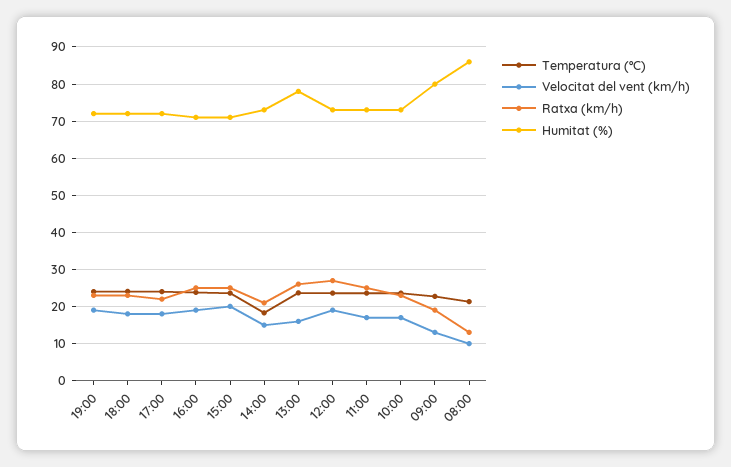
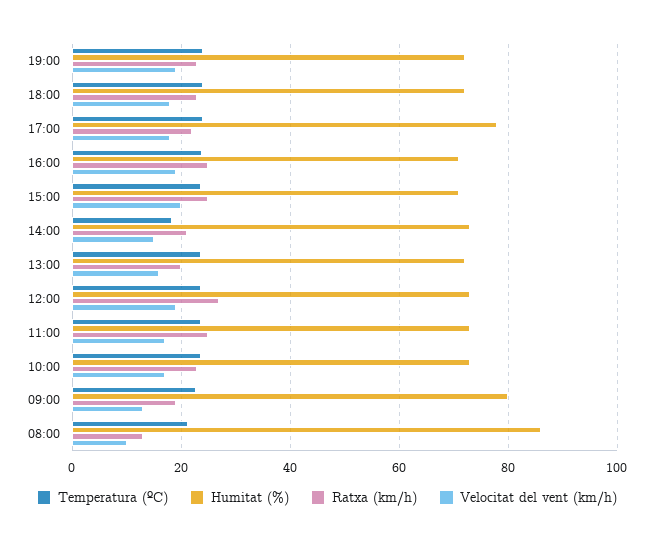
  {
    "Temperatura (ºC)": {
      "19:00": 24,
      "18:00": 24,
      "17:00": 24,
      "16:00": 24,
      "15:00": 24,
      "14:00": 18,
      "13:00": 24,
      "12:00": 24,
      "11:00": 24,
      "10:00": 24,
      "09:00": 22,
      "08:00": 22
    },
    "Velocitat del vent (km/h)": {
      "19:00": 20,
      "18:00": 18,
      "17:00": 18,
      "16:00": 20,
      "15:00": 20,
      "14:00": 16,
      "13:00": 16,
      "12:00": 20,
      "11:00": 18,
      "10:00": 18,
      "09:00": 14,
      "08:00": 10
    },
    "Ratxa (km/h)": {
      "19:00": 24,
      "18:00": 24,
      "17:00": 22,
      "16:00": 26,
      "15:00": 26,
      "14:00": 22,
-     "13:00": 26,
+     "13:00": 20,
      "12:00": 28,
      "11:00": 26,
      "10:00": 24,
      "09:00": 20,
      "08:00": 14
    },
    "Humitat (%)": {
      "19:00": 72,
      "18:00": 72,
-     "17:00": 72,
+     "17:00": 78,
      "16:00": 72,
      "15:00": 72,
      "14:00": 74,
-     "13:00": 78,
+     "13:00": 72,
      "12:00": 74,
      "11:00": 74,
      "10:00": 74,
      "09:00": 80,
      "08:00": 86
    }
  }

